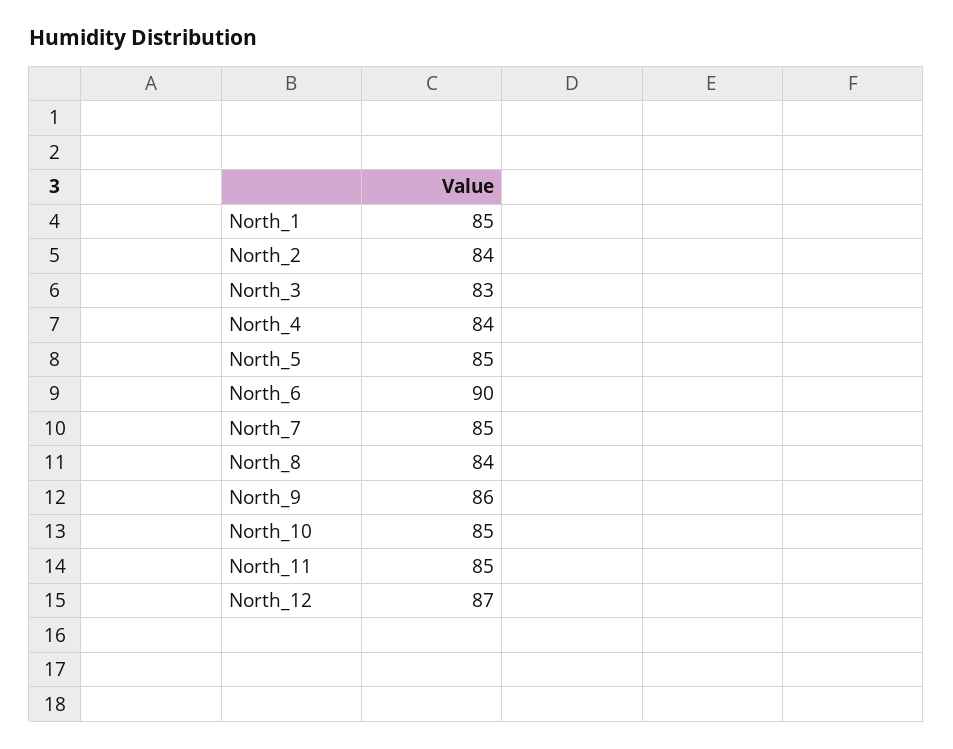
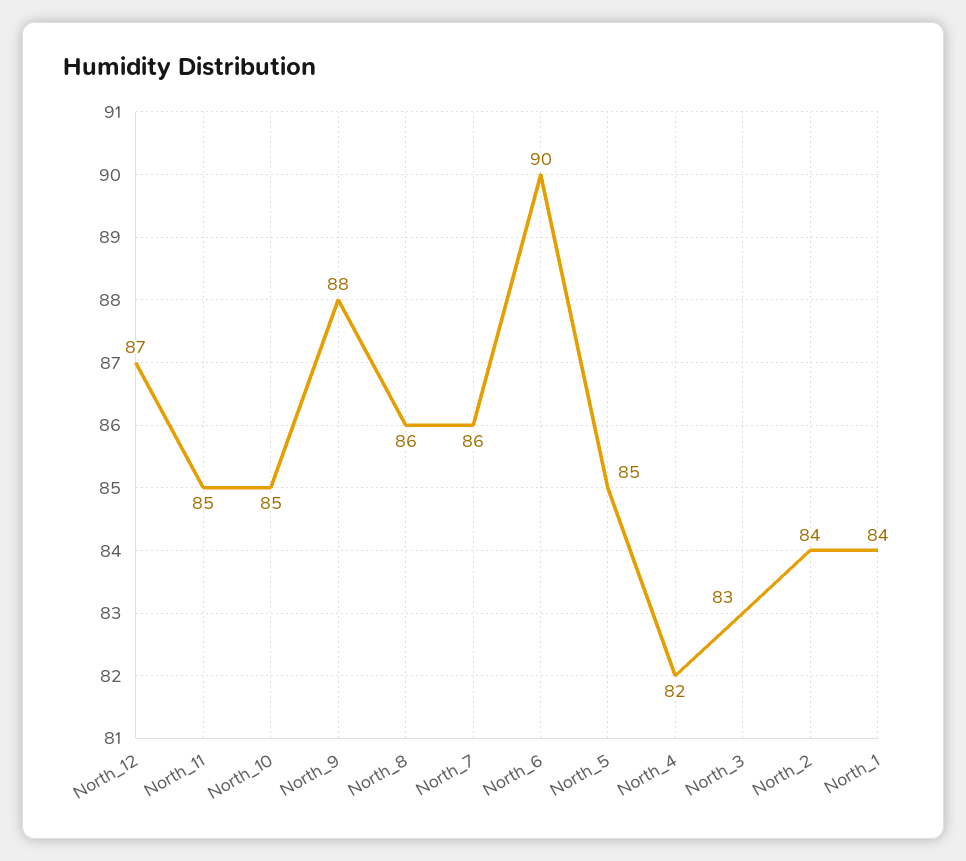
  {
-   "North_1": 85,
+   "North_1": 84,
    "North_2": 84,
    "North_3": 83,
-   "North_4": 84,
+   "North_4": 82,
    "North_5": 85,
    "North_6": 90,
-   "North_7": 85,
+   "North_7": 86,
-   "North_8": 84,
+   "North_8": 86,
-   "North_9": 86,
+   "North_9": 88,
    "North_10": 85,
    "North_11": 85,
    "North_12": 87
  }

